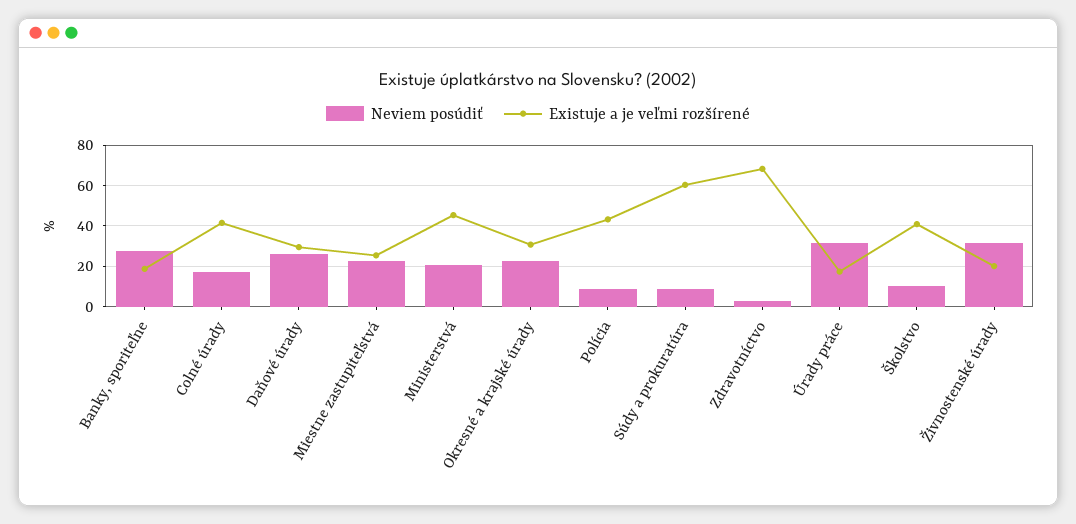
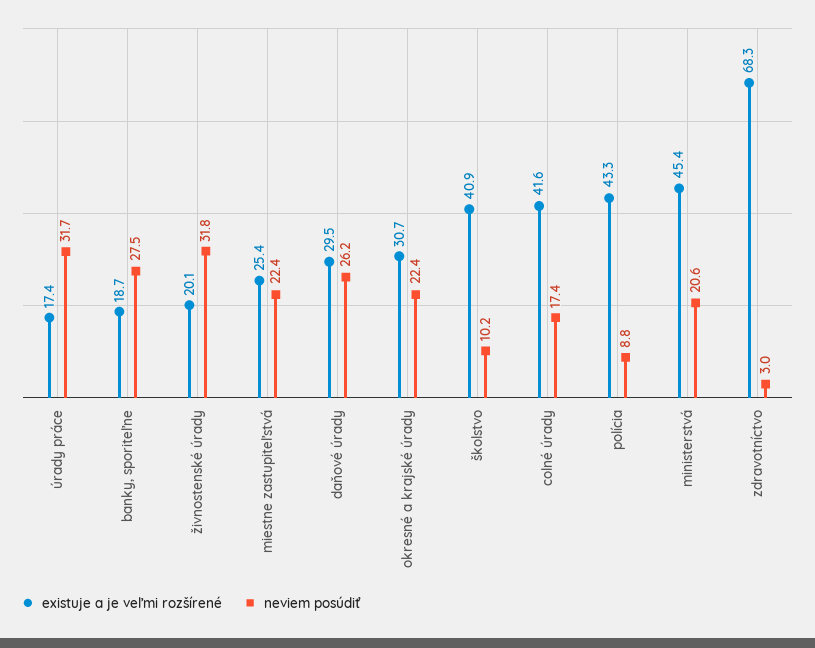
  {
    "Neviem posúdiť": {
      "Banky, sporiteľne": 27.5,
      "Colné úrady": 17.4,
      "Daňové úrady": 26.2,
      "Miestne zastupiteľstvá": 22.4,
      "Ministerstvá": 20.6,
      "Okresné a krajské úrady": 22.4,
      "Polícia": 8.8,
-     "Súdy a prokuratúra": 10,
      "Zdravotníctvo": 3,
      "Úrady práce": 31.7,
      "Školstvo": 10.2,
      "Živnostenské úrady": 31.8
    },
    "Existuje a je veľmi rozšírené": {
      "Banky, sporiteľne": 18.7,
      "Colné úrady": 41.6,
      "Daňové úrady": 29.5,
      "Miestne zastupiteľstvá": 25.4,
      "Ministerstvá": 45.4,
      "Okresné a krajské úrady": 30.7,
      "Polícia": 43.3,
-     "Súdy a prokuratúra": 60,
      "Zdravotníctvo": 68.3,
      "Úrady práce": 17.4,
      "Školstvo": 40.9,
      "Živnostenské úrady": 20.1
    }
  }

